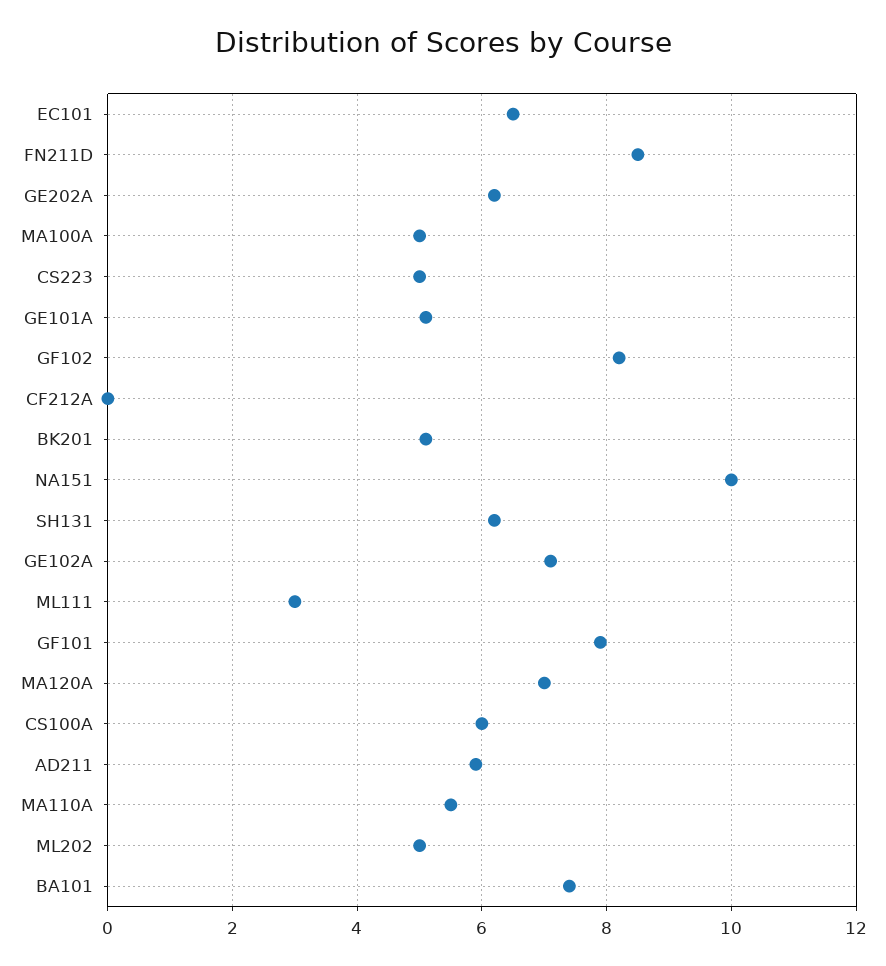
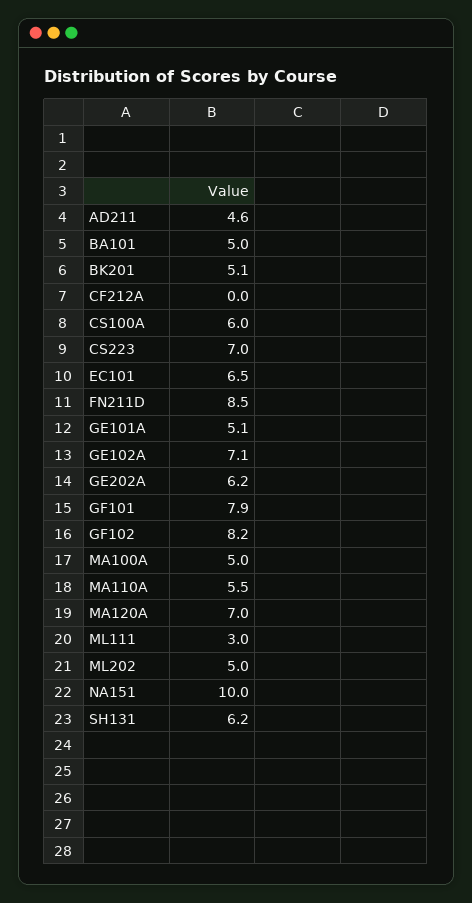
  {
    "EC101": 6.5,
    "FN211D": 8.5,
    "GE202A": 6.2,
    "MA100A": 5,
-   "CS223": 5,
+   "CS223": 7,
    "GE101A": 5.1,
    "GF102": 8.2,
    "CF212A": 0,
    "BK201": 5.1,
    "NA151": 10,
    "SH131": 6.2,
    "GE102A": 7.1,
    "ML111": 3,
    "GF101": 7.9,
    "MA120A": 7,
    "CS100A": 6,
-   "AD211": 6,
+   "AD211": 4.6,
    "MA110A": 5.5,
    "ML202": 5,
-   "BA101": 7.5
+   "BA101": 5
  }

